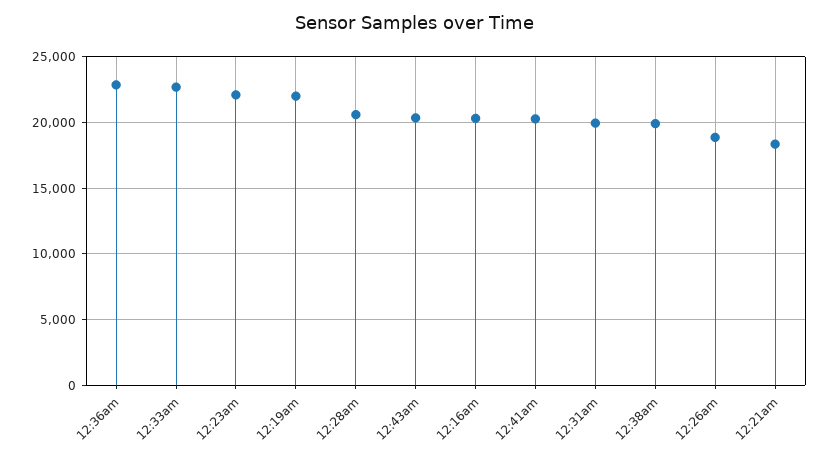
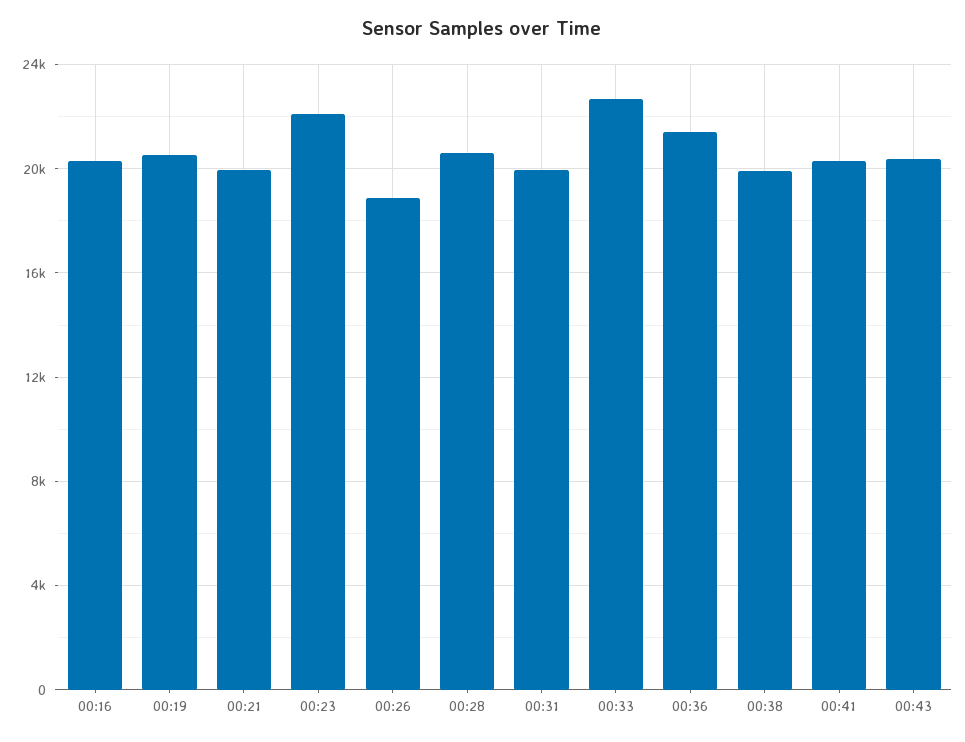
  {
-   "12:36am": 23000,
+   "12:36am": 21500,
    "12:33am": 22500,
    "12:23am": 22000,
-   "12:19am": 22000,
+   "12:19am": 20500,
    "12:28am": 20500,
    "12:43am": 20500,
    "12:16am": 20500,
    "12:41am": 20500,
    "12:31am": 20000,
    "12:38am": 20000,
    "12:26am": 19000,
-   "12:21am": 18500
+   "12:21am": 20000
  }

